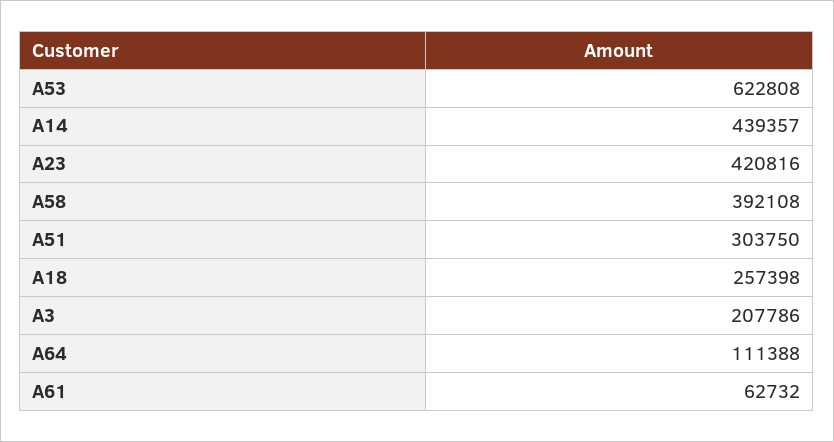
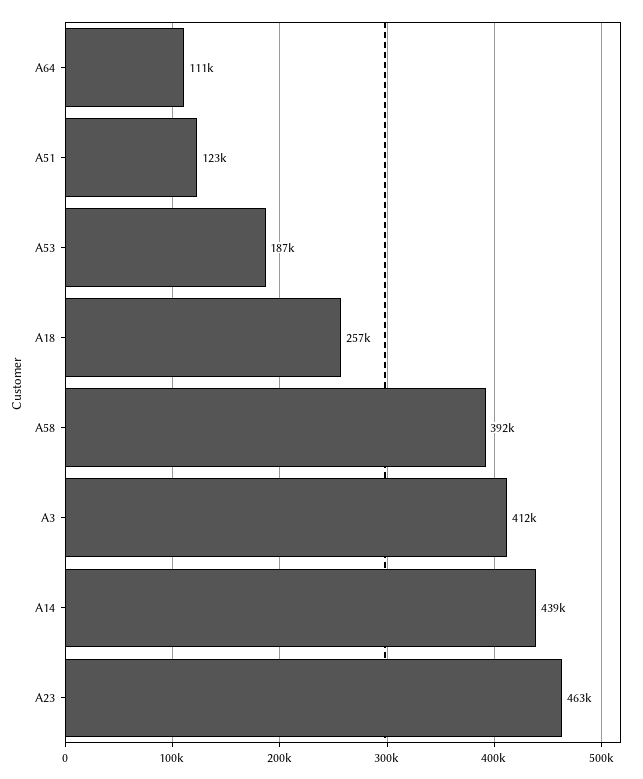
  {
-   "A53": 622808,
+   "A53": 187000,
    "A14": 439357,
-   "A23": 420816,
+   "A23": 463000,
    "A58": 392108,
-   "A51": 303750,
+   "A51": 123000,
    "A18": 257398,
-   "A3": 207786,
+   "A3": 412000,
-   "A64": 111388,
+   "A64": 111388
-   "A61": 62732
  }

